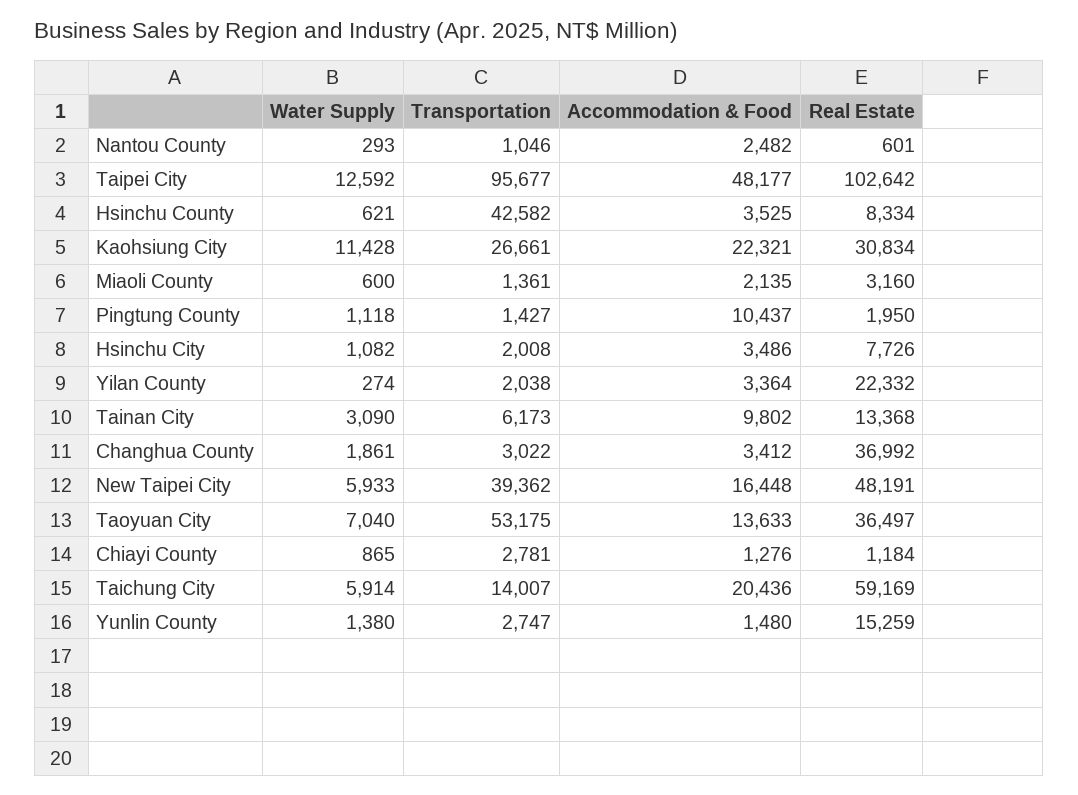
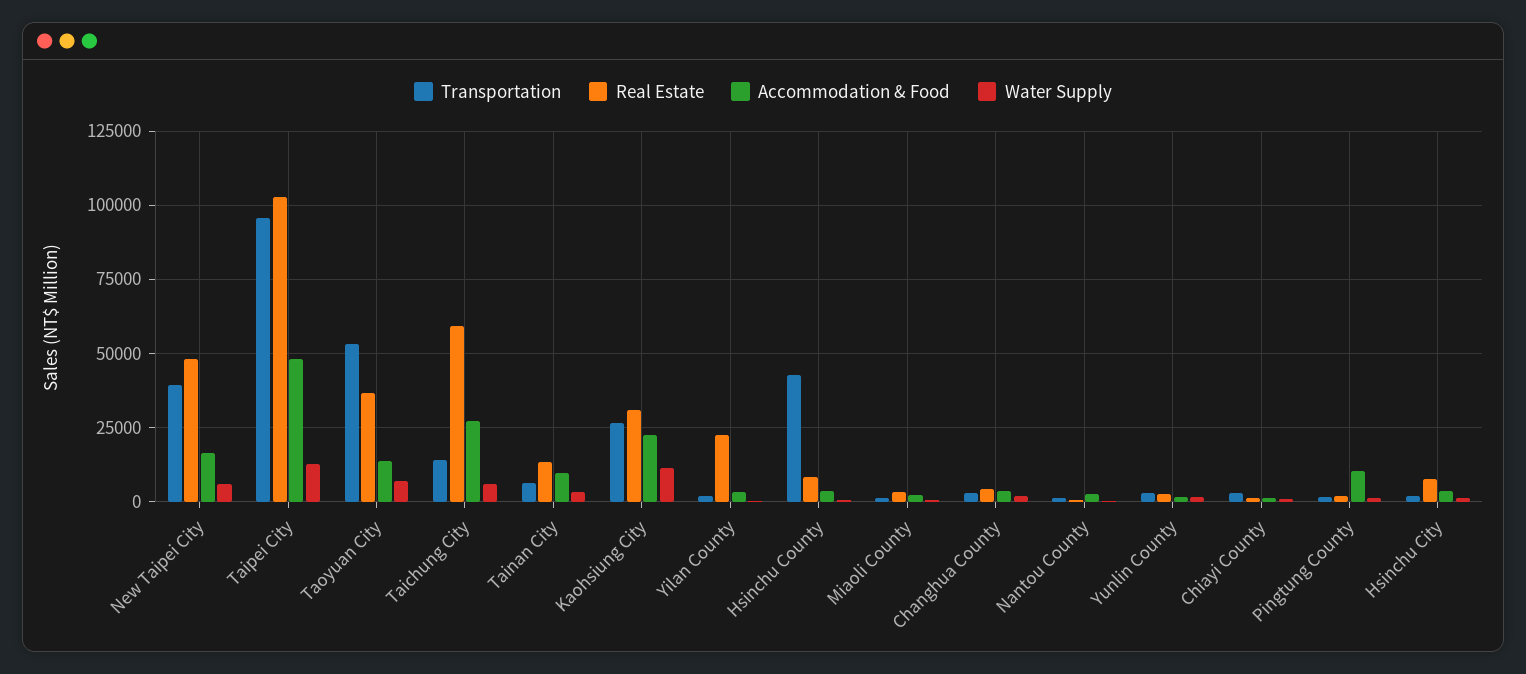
  {
    "Water Supply": {
      "Nantou County": 293,
      "Taipei City": 12592,
      "Hsinchu County": 621,
      "Kaohsiung City": 11428,
      "Miaoli County": 600,
      "Pingtung County": 1118,
      "Hsinchu City": 1082,
      "Yilan County": 274,
      "Tainan City": 3090,
      "Changhua County": 1861,
      "New Taipei City": 5933,
      "Taoyuan City": 7040,
      "Chiayi County": 865,
      "Taichung City": 5914,
      "Yunlin County": 1380
    },
    "Transportation": {
      "Nantou County": 1046,
      "Taipei City": 95677,
      "Hsinchu County": 42582,
      "Kaohsiung City": 26661,
      "Miaoli County": 1361,
      "Pingtung County": 1427,
      "Hsinchu City": 2008,
      "Yilan County": 2038,
      "Tainan City": 6173,
      "Changhua County": 3022,
      "New Taipei City": 39362,
      "Taoyuan City": 53175,
      "Chiayi County": 2781,
      "Taichung City": 14007,
      "Yunlin County": 2747
    },
    "Accommodation & Food": {
      "Nantou County": 2482,
      "Taipei City": 48177,
      "Hsinchu County": 3525,
      "Kaohsiung City": 22321,
      "Miaoli County": 2135,
      "Pingtung County": 10437,
      "Hsinchu City": 3486,
      "Yilan County": 3364,
      "Tainan City": 9802,
      "Changhua County": 3412,
      "New Taipei City": 16448,
      "Taoyuan City": 13633,
      "Chiayi County": 1276,
-     "Taichung City": 20436,
+     "Taichung City": 27500,
      "Yunlin County": 1480
    },
    "Real Estate": {
      "Nantou County": 601,
      "Taipei City": 102642,
      "Hsinchu County": 8334,
      "Kaohsiung City": 30834,
      "Miaoli County": 3160,
      "Pingtung County": 1950,
      "Hsinchu City": 7726,
      "Yilan County": 22332,
      "Tainan City": 13368,
-     "Changhua County": 36992,
+     "Changhua County": 5000,
      "New Taipei City": 48191,
      "Taoyuan City": 36497,
      "Chiayi County": 1184,
      "Taichung City": 59169,
-     "Yunlin County": 15259
+     "Yunlin County": 2500
    }
  }

